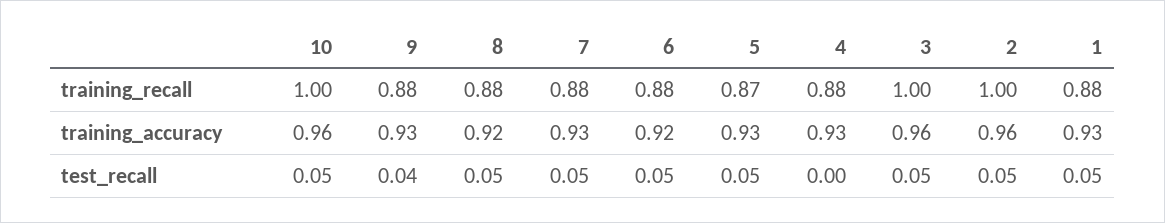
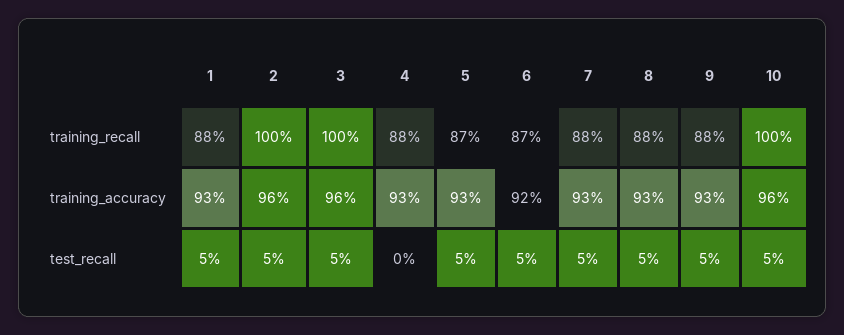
  {
    "10": {
      "training_recall": 1,
      "training_accuracy": 0.96,
      "test_recall": 0.05
    },
    "9": {
      "training_recall": 0.88,
      "training_accuracy": 0.93,
-     "test_recall": 0.04
+     "test_recall": 0.05
    },
    "8": {
      "training_recall": 0.88,
-     "training_accuracy": 0.92,
+     "training_accuracy": 0.93,
      "test_recall": 0.05
    },
    "7": {
      "training_recall": 0.88,
      "training_accuracy": 0.93,
      "test_recall": 0.05
    },
    "6": {
-     "training_recall": 0.88,
+     "training_recall": 0.87,
      "training_accuracy": 0.92,
      "test_recall": 0.05
    },
    "5": {
      "training_recall": 0.87,
      "training_accuracy": 0.93,
      "test_recall": 0.05
    },
    "4": {
      "training_recall": 0.88,
      "training_accuracy": 0.93,
      "test_recall": 0
    },
    "3": {
      "training_recall": 1,
      "training_accuracy": 0.96,
      "test_recall": 0.05
    },
    "2": {
      "training_recall": 1,
      "training_accuracy": 0.96,
      "test_recall": 0.05
    },
    "1": {
      "training_recall": 0.88,
      "training_accuracy": 0.93,
      "test_recall": 0.05
    }
  }

